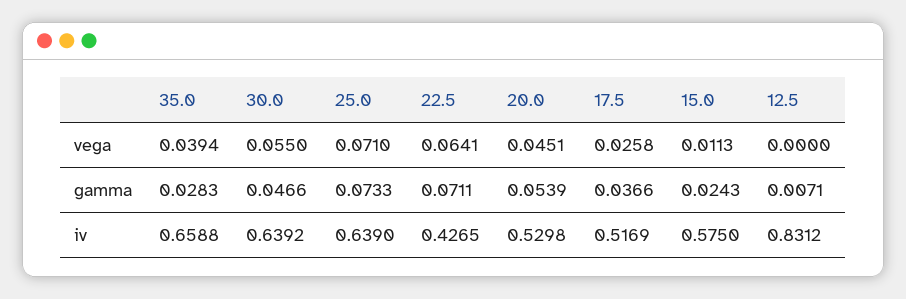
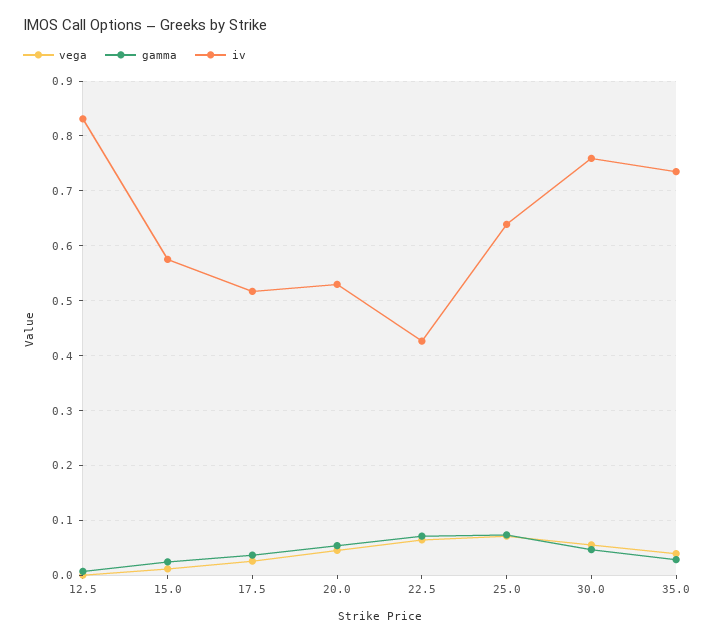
  {
    "vega": {
      "35.0": 0.0394,
      "30.0": 0.055,
      "25.0": 0.071,
      "22.5": 0.0641,
      "20.0": 0.0451,
      "17.5": 0.0258,
      "15.0": 0.0113,
      "12.5": 0
    },
    "gamma": {
      "35.0": 0.0283,
      "30.0": 0.0466,
      "25.0": 0.0733,
      "22.5": 0.0711,
      "20.0": 0.0539,
      "17.5": 0.0366,
      "15.0": 0.0243,
      "12.5": 0.0071
    },
    "iv": {
-     "35.0": 0.6588,
+     "35.0": 0.74,
-     "30.0": 0.6392,
+     "30.0": 0.76,
      "25.0": 0.639,
      "22.5": 0.4265,
      "20.0": 0.5298,
      "17.5": 0.5169,
      "15.0": 0.575,
      "12.5": 0.8312
    }
  }

